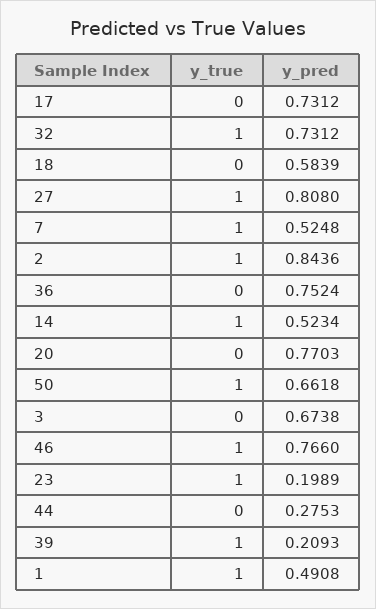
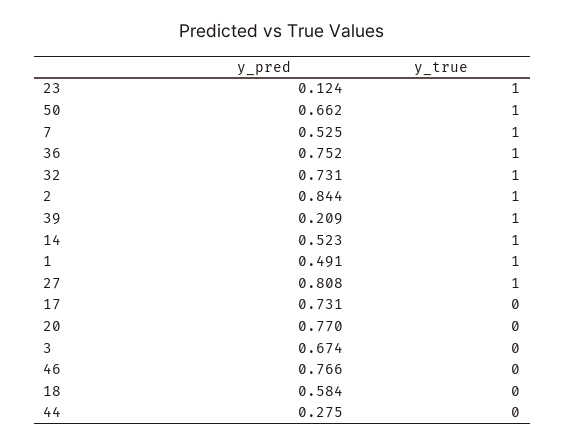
  {
    "y_true": {
      "17": 0,
      "32": 1,
      "18": 0,
      "27": 1,
      "7": 1,
      "2": 1,
-     "36": 0,
+     "36": 1,
      "14": 1,
      "20": 0,
      "50": 1,
      "3": 0,
-     "46": 1,
+     "46": 0,
      "23": 1,
      "44": 0,
      "39": 1,
      "1": 1
    },
    "y_pred": {
      "17": 0.7312,
      "32": 0.7312,
      "18": 0.5839,
      "27": 0.808,
      "7": 0.5248,
      "2": 0.8436,
      "36": 0.7524,
      "14": 0.5234,
      "20": 0.7703,
      "50": 0.6618,
      "3": 0.6738,
      "46": 0.766,
-     "23": 0.1989,
+     "23": 0.124,
      "44": 0.2753,
      "39": 0.2093,
      "1": 0.4908
    }
  }

